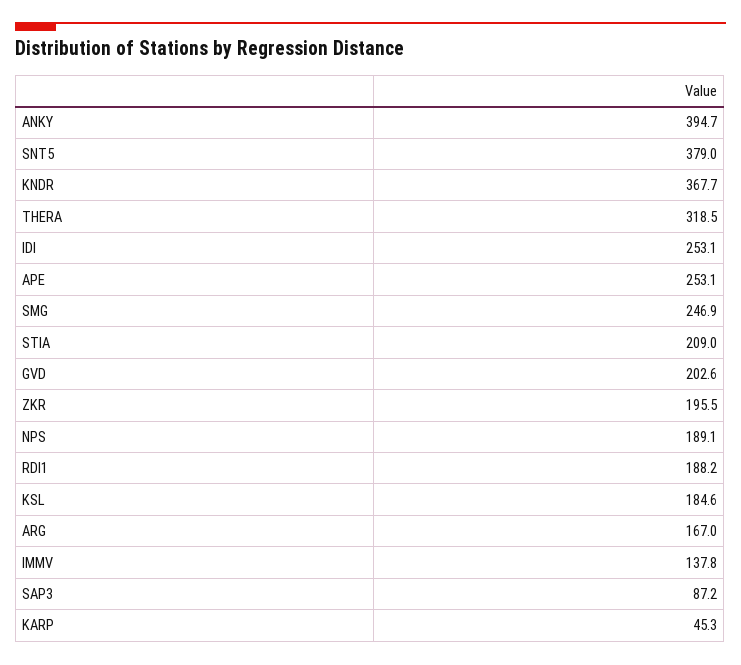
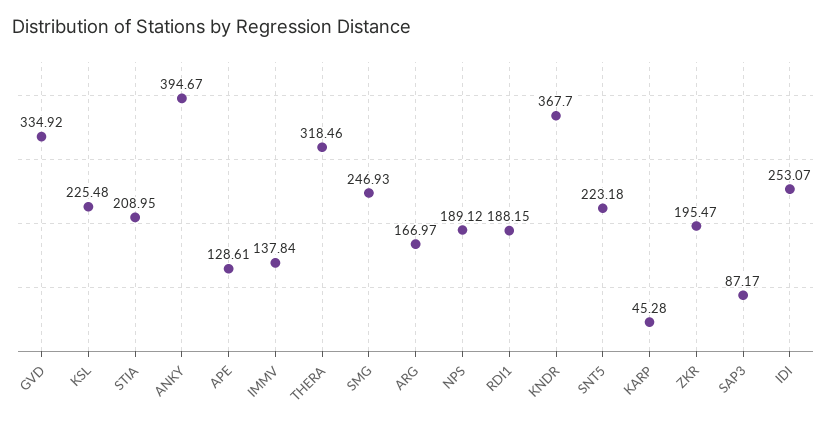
  {
    "ANKY": 394.67,
-   "SNT5": 379,
+   "SNT5": 223.18,
    "KNDR": 367.7,
    "THERA": 318.46,
    "IDI": 253.07,
-   "APE": 253.1,
+   "APE": 128.61,
    "SMG": 246.93,
    "STIA": 208.95,
-   "GVD": 202.6,
+   "GVD": 334.92,
    "ZKR": 195.47,
    "NPS": 189.12,
    "RDI1": 188.15,
-   "KSL": 184.6,
+   "KSL": 225.48,
    "ARG": 166.97,
    "IMMV": 137.84,
    "SAP3": 87.17,
    "KARP": 45.28
  }

